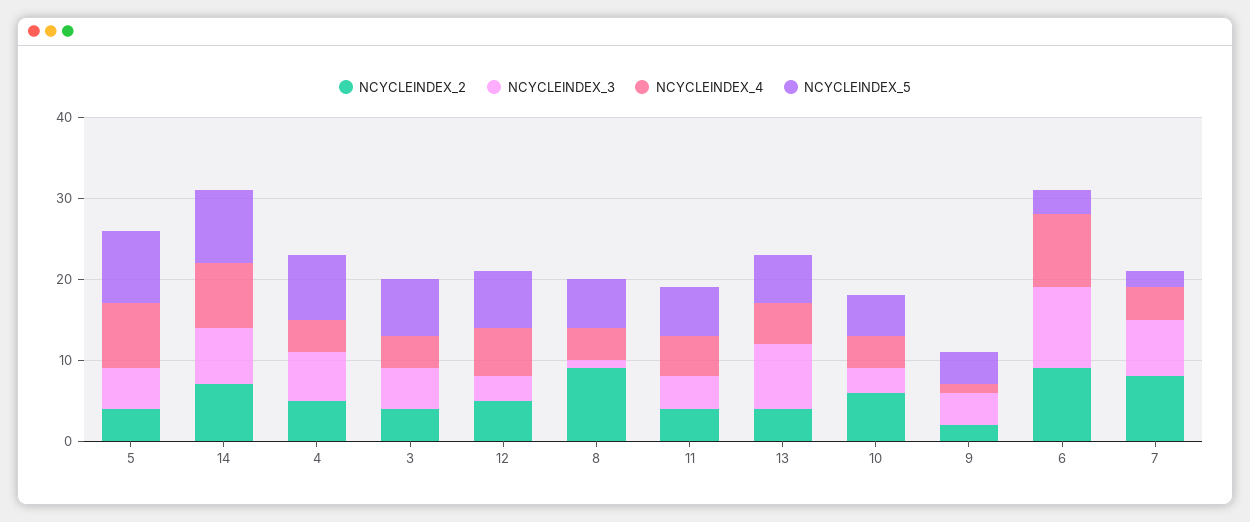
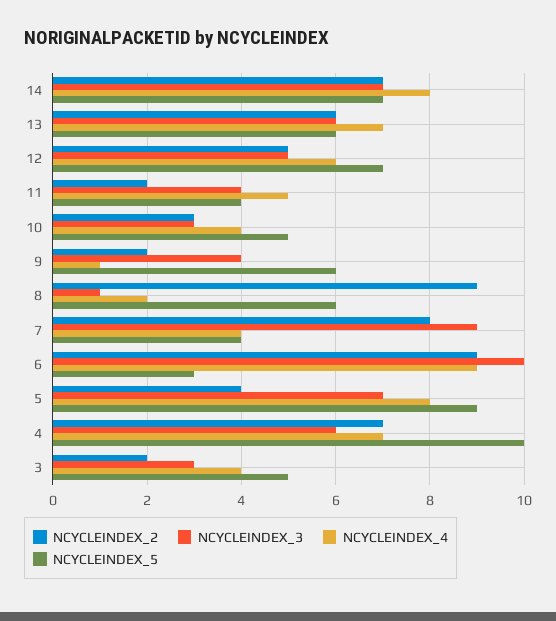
  {
    "NCYCLEINDEX_2": {
      "5": 4,
      "14": 7,
-     "4": 5,
+     "4": 7,
-     "3": 4,
+     "3": 2,
      "12": 5,
      "8": 9,
-     "11": 4,
+     "11": 2,
-     "13": 4,
+     "13": 6,
-     "10": 6,
+     "10": 3,
      "9": 2,
      "6": 9,
      "7": 8
    },
    "NCYCLEINDEX_3": {
-     "5": 5,
+     "5": 7,
      "14": 7,
      "4": 6,
-     "3": 5,
+     "3": 3,
-     "12": 3,
+     "12": 5,
      "8": 1,
      "11": 4,
-     "13": 8,
+     "13": 6,
      "10": 3,
      "9": 4,
      "6": 10,
-     "7": 7
+     "7": 9
    },
    "NCYCLEINDEX_4": {
      "5": 8,
      "14": 8,
-     "4": 4,
+     "4": 7,
      "3": 4,
      "12": 6,
-     "8": 4,
+     "8": 2,
      "11": 5,
-     "13": 5,
+     "13": 7,
      "10": 4,
      "9": 1,
      "6": 9,
      "7": 4
    },
    "NCYCLEINDEX_5": {
      "5": 9,
-     "14": 9,
+     "14": 7,
-     "4": 8,
+     "4": 10,
-     "3": 7,
+     "3": 5,
      "12": 7,
      "8": 6,
-     "11": 6,
+     "11": 4,
      "13": 6,
      "10": 5,
-     "9": 4,
+     "9": 6,
      "6": 3,
-     "7": 2
+     "7": 4
    }
  }

